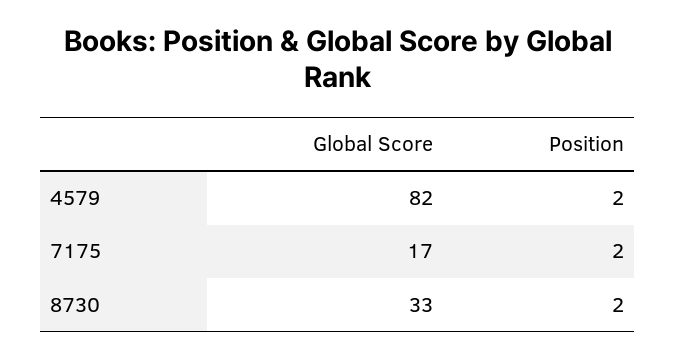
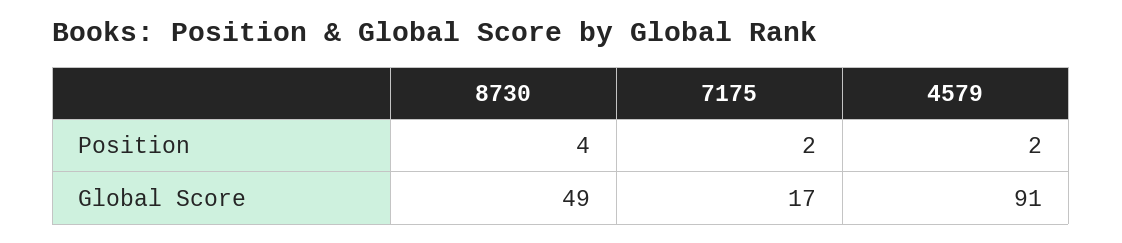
  {
    "Global Score": {
-     "4579": 82,
+     "4579": 91,
      "7175": 17,
-     "8730": 33
+     "8730": 49
    },
    "Position": {
      "4579": 2,
      "7175": 2,
-     "8730": 2
+     "8730": 4
    }
  }

